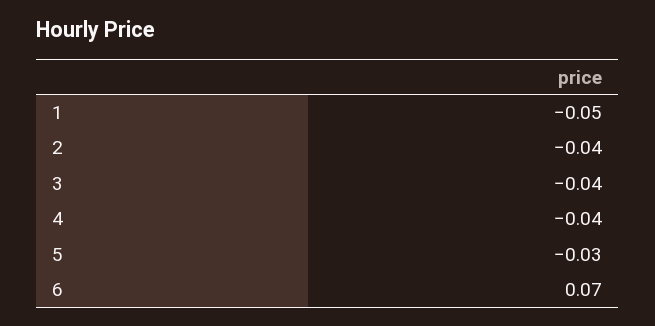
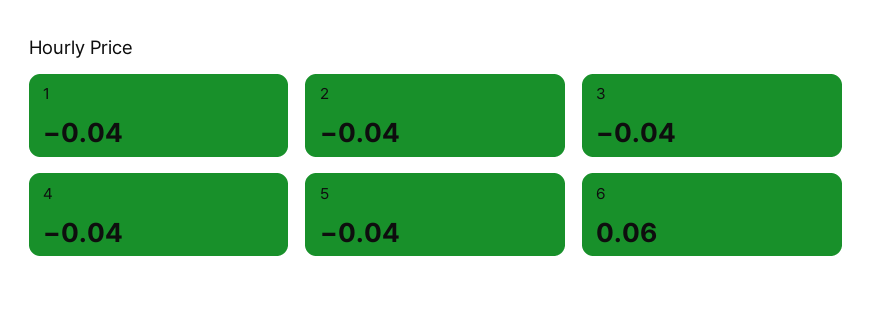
  {
-   "1": -0.05,
+   "1": -0.04,
    "2": -0.04,
    "3": -0.04,
    "4": -0.04,
-   "5": -0.03,
+   "5": -0.04,
-   "6": 0.07
+   "6": 0.06
  }

